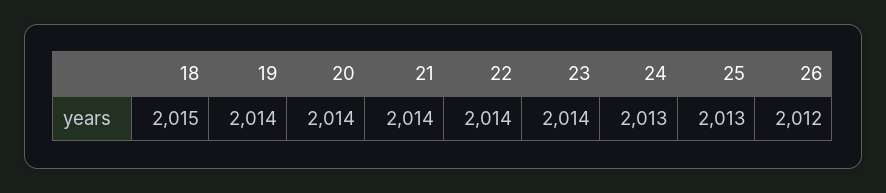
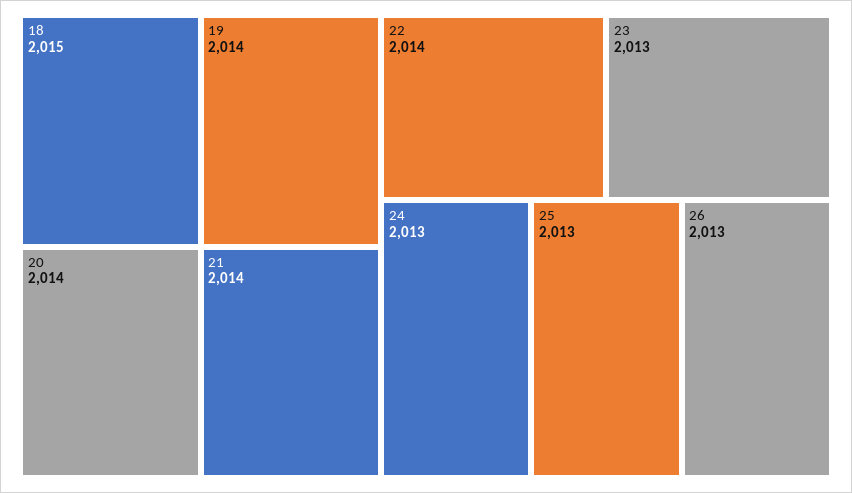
  {
    "18": 2015,
    "19": 2014,
    "20": 2014,
    "21": 2014,
    "22": 2014,
-   "23": 2014,
+   "23": 2013,
    "24": 2013,
    "25": 2013,
-   "26": 2012
+   "26": 2013
  }

